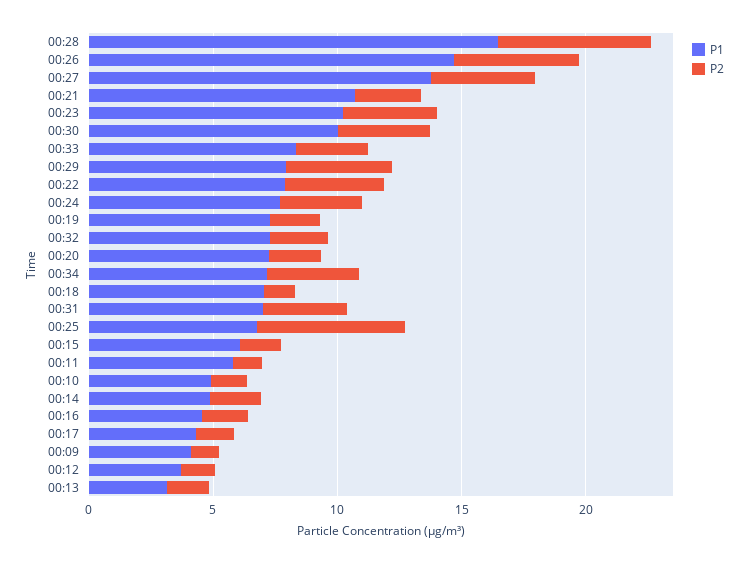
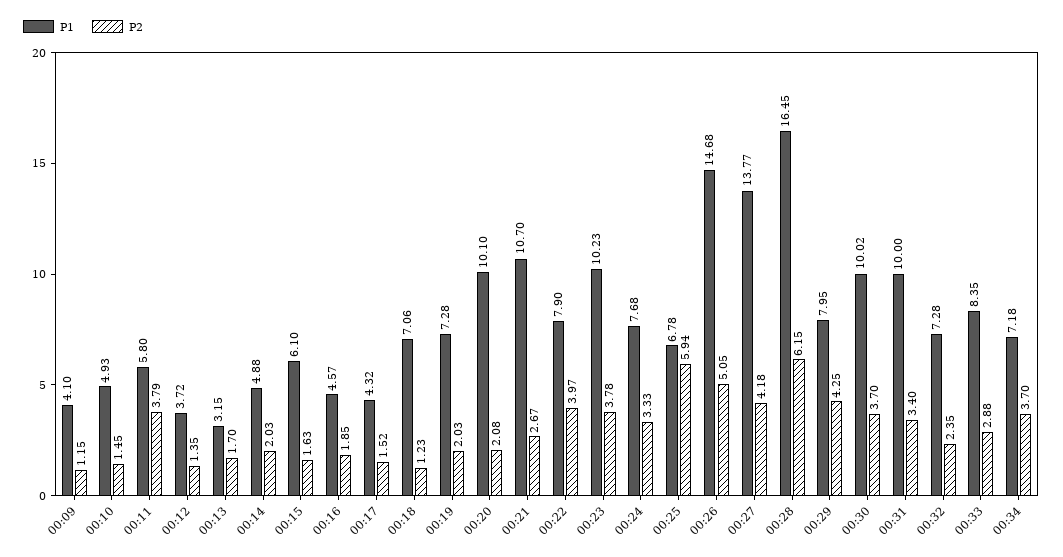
  {
    "P1": {
      "00:28": 16.45,
      "00:26": 14.68,
      "00:27": 13.77,
      "00:21": 10.7,
      "00:23": 10.23,
      "00:30": 10.02,
      "00:33": 8.35,
      "00:29": 7.95,
      "00:22": 7.9,
      "00:24": 7.68,
      "00:19": 7.28,
      "00:32": 7.28,
-     "00:20": 7,
+     "00:20": 10.1,
      "00:34": 7.18,
      "00:18": 7.06,
-     "00:31": 7,
+     "00:31": 10,
      "00:25": 6.78,
      "00:15": 6.1,
      "00:11": 5.8,
      "00:10": 4.93,
      "00:14": 4.88,
      "00:16": 4.57,
      "00:17": 4.32,
      "00:09": 4.1,
      "00:12": 3.72,
      "00:13": 3.15
    },
    "P2": {
      "00:28": 6.15,
      "00:26": 5.05,
      "00:27": 4.18,
      "00:21": 2.67,
      "00:23": 3.78,
      "00:30": 3.7,
      "00:33": 2.88,
      "00:29": 4.25,
      "00:22": 3.97,
      "00:24": 3.33,
      "00:19": 2.03,
      "00:32": 2.35,
      "00:20": 2.08,
      "00:34": 3.7,
      "00:18": 1.23,
      "00:31": 3.4,
      "00:25": 5.94,
      "00:15": 1.63,
-     "00:11": 1,
+     "00:11": 3.79,
      "00:10": 1.45,
      "00:14": 2.03,
      "00:16": 1.85,
      "00:17": 1.52,
      "00:09": 1.15,
      "00:12": 1.35,
      "00:13": 1.7
    }
  }

